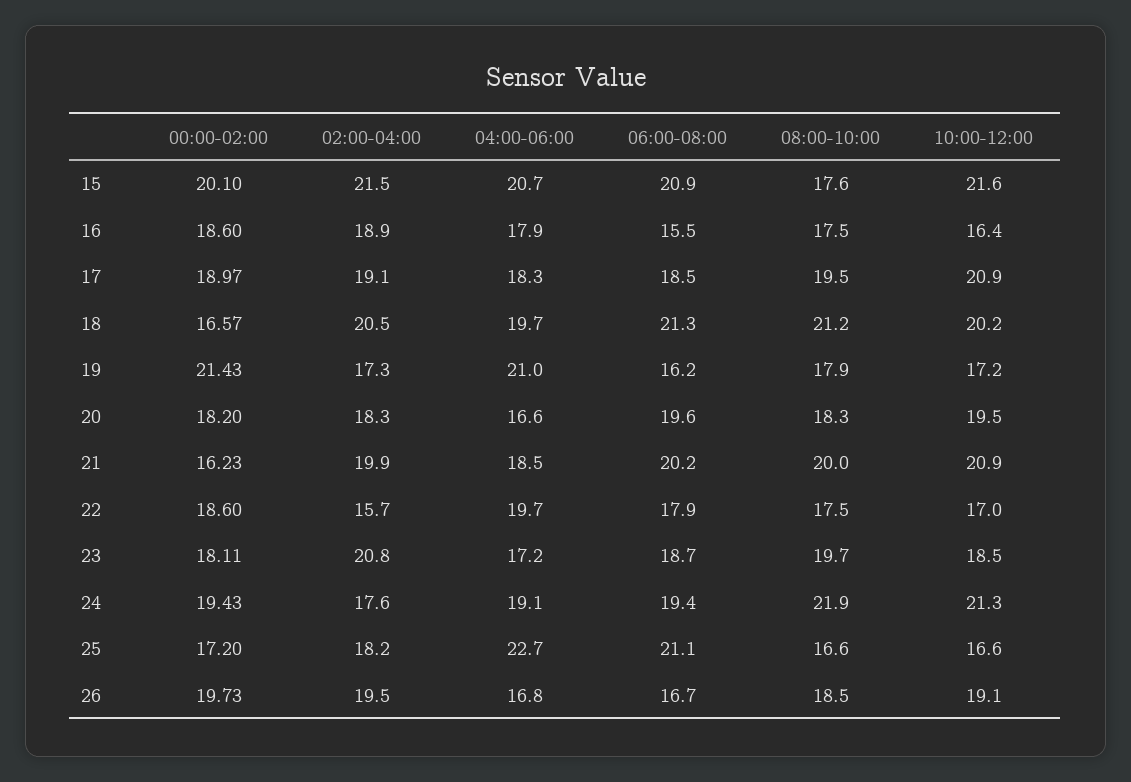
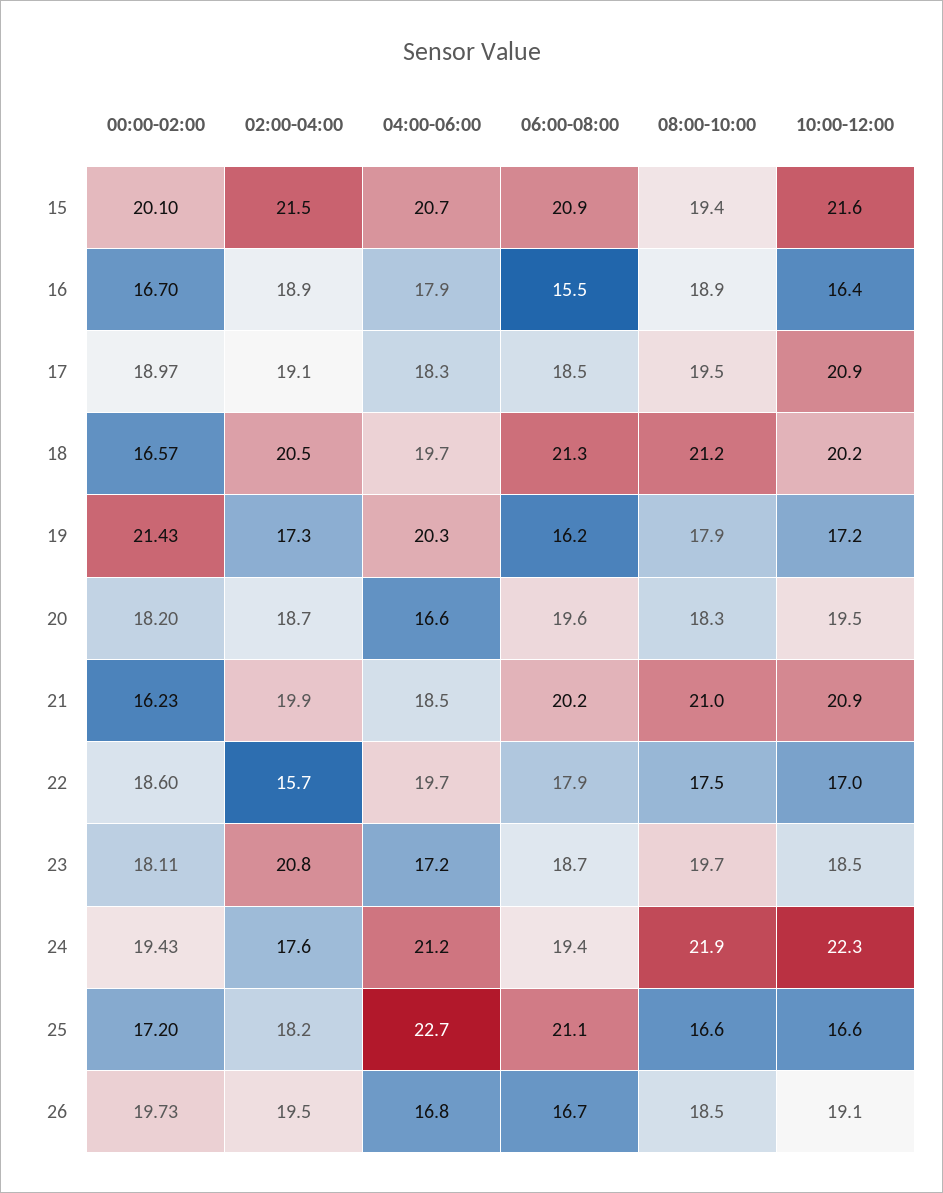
  {
    "00:00-02:00": {
      "15": 20.1,
-     "16": 18.6,
+     "16": 16.7,
      "17": 18.97,
      "18": 16.57,
      "19": 21.43,
      "20": 18.2,
      "21": 16.23,
      "22": 18.6,
      "23": 18.11,
      "24": 19.43,
      "25": 17.2,
      "26": 19.73
    },
    "02:00-04:00": {
      "15": 21.5,
      "16": 18.9,
      "17": 19.1,
      "18": 20.5,
      "19": 17.3,
-     "20": 18.3,
+     "20": 18.7,
      "21": 19.9,
      "22": 15.7,
      "23": 20.8,
      "24": 17.6,
      "25": 18.2,
      "26": 19.5
    },
    "04:00-06:00": {
      "15": 20.7,
      "16": 17.9,
      "17": 18.3,
      "18": 19.7,
-     "19": 21,
+     "19": 20.3,
      "20": 16.6,
      "21": 18.5,
      "22": 19.7,
      "23": 17.2,
-     "24": 19.1,
+     "24": 21.2,
      "25": 22.7,
      "26": 16.8
    },
    "06:00-08:00": {
      "15": 20.9,
      "16": 15.5,
      "17": 18.5,
      "18": 21.3,
      "19": 16.2,
      "20": 19.6,
      "21": 20.2,
      "22": 17.9,
      "23": 18.7,
      "24": 19.4,
      "25": 21.1,
      "26": 16.7
    },
    "08:00-10:00": {
-     "15": 17.6,
+     "15": 19.4,
-     "16": 17.5,
+     "16": 18.9,
      "17": 19.5,
      "18": 21.2,
      "19": 17.9,
      "20": 18.3,
-     "21": 20,
+     "21": 21,
      "22": 17.5,
      "23": 19.7,
      "24": 21.9,
      "25": 16.6,
      "26": 18.5
    },
    "10:00-12:00": {
      "15": 21.6,
      "16": 16.4,
      "17": 20.9,
      "18": 20.2,
      "19": 17.2,
      "20": 19.5,
      "21": 20.9,
      "22": 17,
      "23": 18.5,
-     "24": 21.3,
+     "24": 22.3,
      "25": 16.6,
      "26": 19.1
    }
  }

